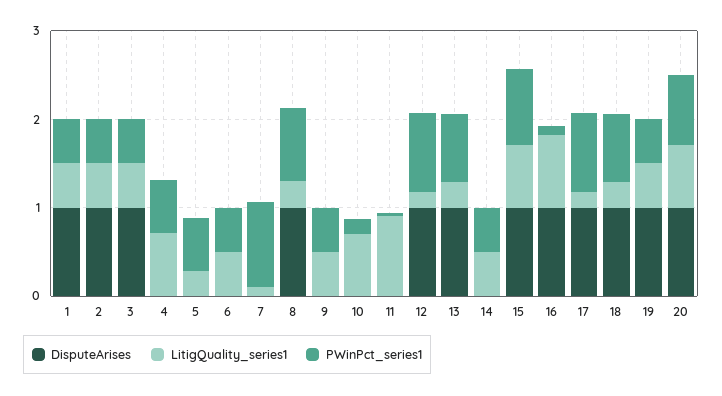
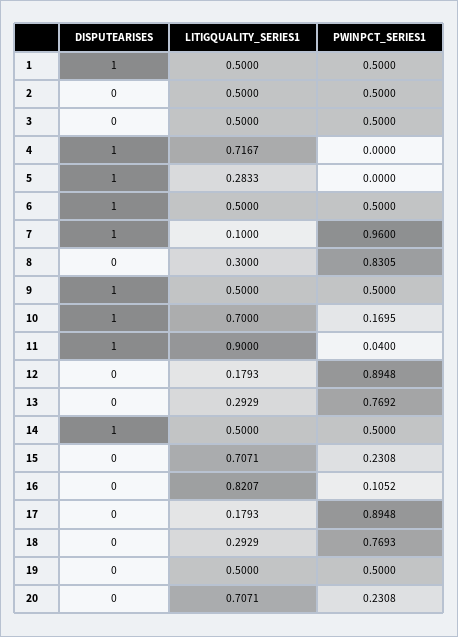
  {
    "DisputeArises": {
      "1": 1,
-     "2": 1,
+     "2": 0,
-     "3": 1,
+     "3": 0,
-     "4": 0,
+     "4": 1,
-     "5": 0,
+     "5": 1,
-     "6": 0,
+     "6": 1,
-     "7": 0,
+     "7": 1,
-     "8": 1,
+     "8": 0,
-     "9": 0,
+     "9": 1,
-     "10": 0,
+     "10": 1,
-     "11": 0,
+     "11": 1,
-     "12": 1,
+     "12": 0,
-     "13": 1,
+     "13": 0,
-     "14": 0,
+     "14": 1,
-     "15": 1,
+     "15": 0,
-     "16": 1,
+     "16": 0,
-     "17": 1,
+     "17": 0,
-     "18": 1,
+     "18": 0,
-     "19": 1,
+     "19": 0,
-     "20": 1
+     "20": 0
    },
    "LitigQuality_series1": {
      "1": 0.5,
      "2": 0.5,
      "3": 0.5,
      "4": 0.7167,
      "5": 0.2833,
      "6": 0.5,
      "7": 0.1,
      "8": 0.3,
      "9": 0.5,
      "10": 0.7,
      "11": 0.9,
      "12": 0.1793,
      "13": 0.2929,
      "14": 0.5,
      "15": 0.7071,
      "16": 0.8207,
      "17": 0.1793,
      "18": 0.2929,
      "19": 0.5,
      "20": 0.7071
    },
    "PWinPct_series1": {
      "1": 0.5,
      "2": 0.5,
      "3": 0.5,
-     "4": 0.6,
+     "4": 0,
-     "5": 0.6,
+     "5": 0,
      "6": 0.5,
      "7": 0.96,
      "8": 0.8305,
      "9": 0.5,
      "10": 0.1695,
      "11": 0.04,
      "12": 0.8948,
      "13": 0.7692,
      "14": 0.5,
-     "15": 0.8,
+     "15": 0.2308,
      "16": 0.1052,
      "17": 0.8948,
      "18": 0.7693,
      "19": 0.5,
-     "20": 0.8
+     "20": 0.2308
    }
  }

